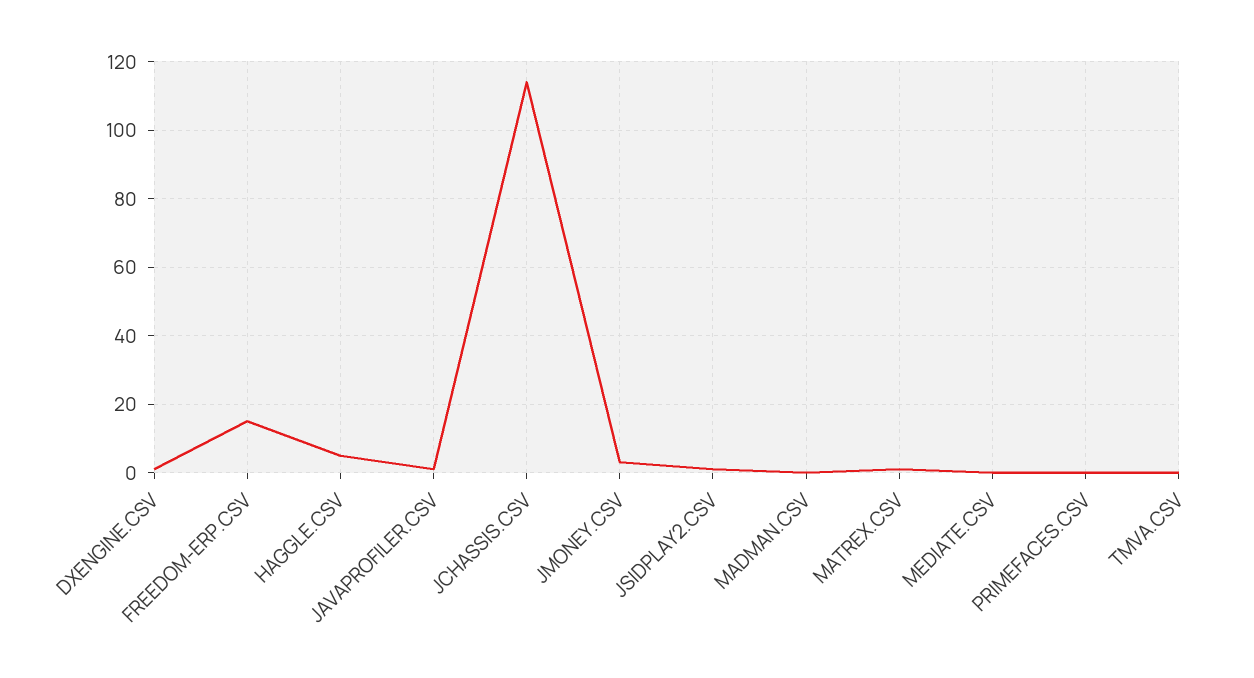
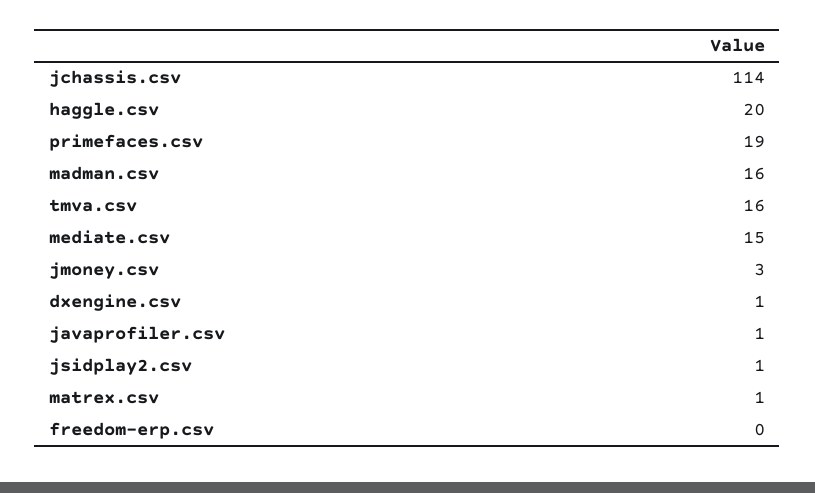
  {
    "DXENGINE.CSV": 1,
-   "FREEDOM-ERP.CSV": 15,
+   "FREEDOM-ERP.CSV": 0,
-   "HAGGLE.CSV": 5,
+   "HAGGLE.CSV": 20,
    "JAVAPROFILER.CSV": 1,
    "JCHASSIS.CSV": 114,
    "JMONEY.CSV": 3,
    "JSIDPLAY2.CSV": 1,
-   "MADMAN.CSV": 0,
+   "MADMAN.CSV": 16,
    "MATREX.CSV": 1,
-   "MEDIATE.CSV": 0,
+   "MEDIATE.CSV": 15,
-   "PRIMEFACES.CSV": 0,
+   "PRIMEFACES.CSV": 19,
-   "TMVA.CSV": 0
+   "TMVA.CSV": 16
  }

